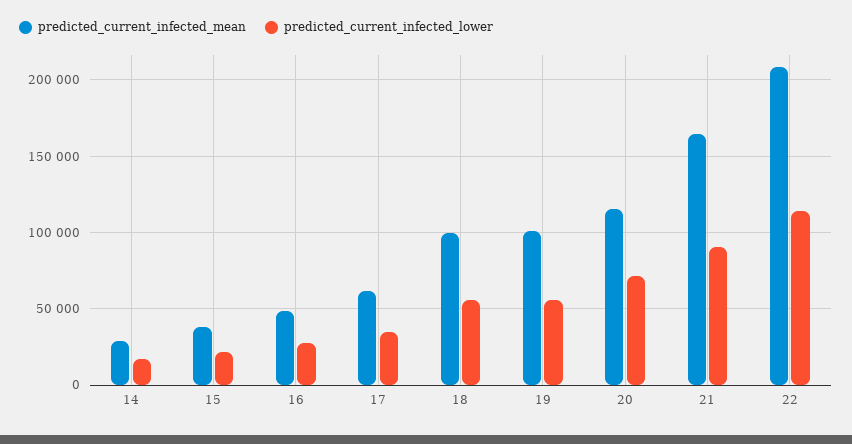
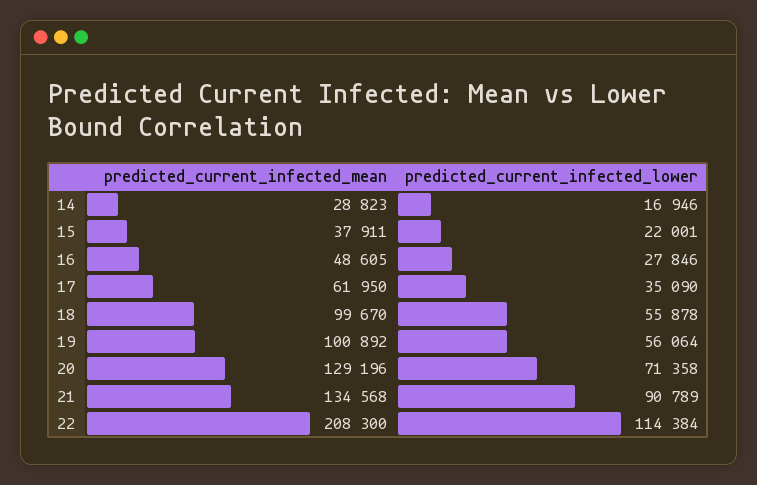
  {
    "predicted_current_infected_mean": {
      "14": 28823,
      "15": 37911,
      "16": 48605,
      "17": 61950,
      "18": 99670,
      "19": 100892,
-     "20": 115000,
+     "20": 129196,
-     "21": 165000,
+     "21": 134568,
      "22": 208300
    },
    "predicted_current_infected_lower": {
      "14": 16946,
      "15": 22001,
      "16": 27846,
      "17": 35090,
      "18": 55878,
      "19": 56064,
      "20": 71358,
      "21": 90789,
      "22": 114384
    }
  }

